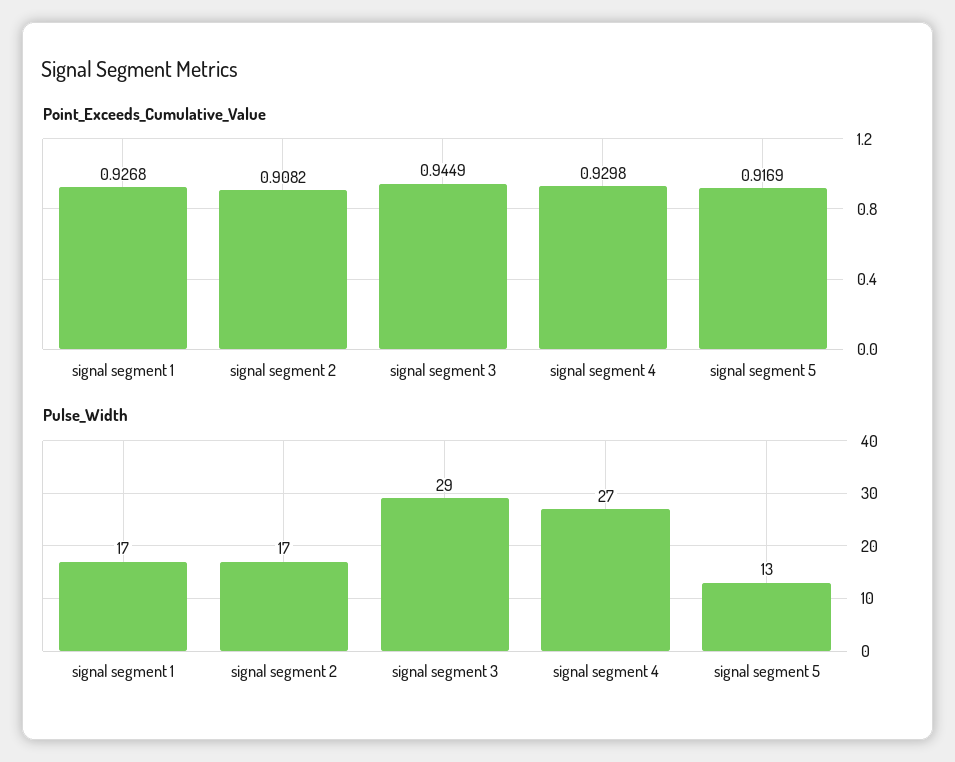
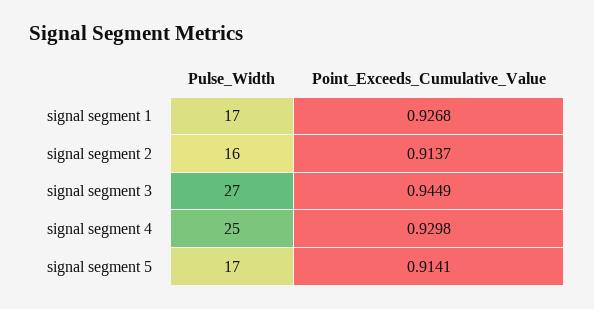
  {
    "Point_Exceeds_Cumulative_Value": {
      "signal segment 1": 0.9268,
-     "signal segment 2": 0.9082,
+     "signal segment 2": 0.9137,
      "signal segment 3": 0.9449,
      "signal segment 4": 0.9298,
-     "signal segment 5": 0.9169
+     "signal segment 5": 0.9141
    },
    "Pulse_Width": {
      "signal segment 1": 17,
-     "signal segment 2": 17,
+     "signal segment 2": 16,
-     "signal segment 3": 29,
+     "signal segment 3": 27,
-     "signal segment 4": 27,
+     "signal segment 4": 25,
-     "signal segment 5": 13
+     "signal segment 5": 17
    }
  }

